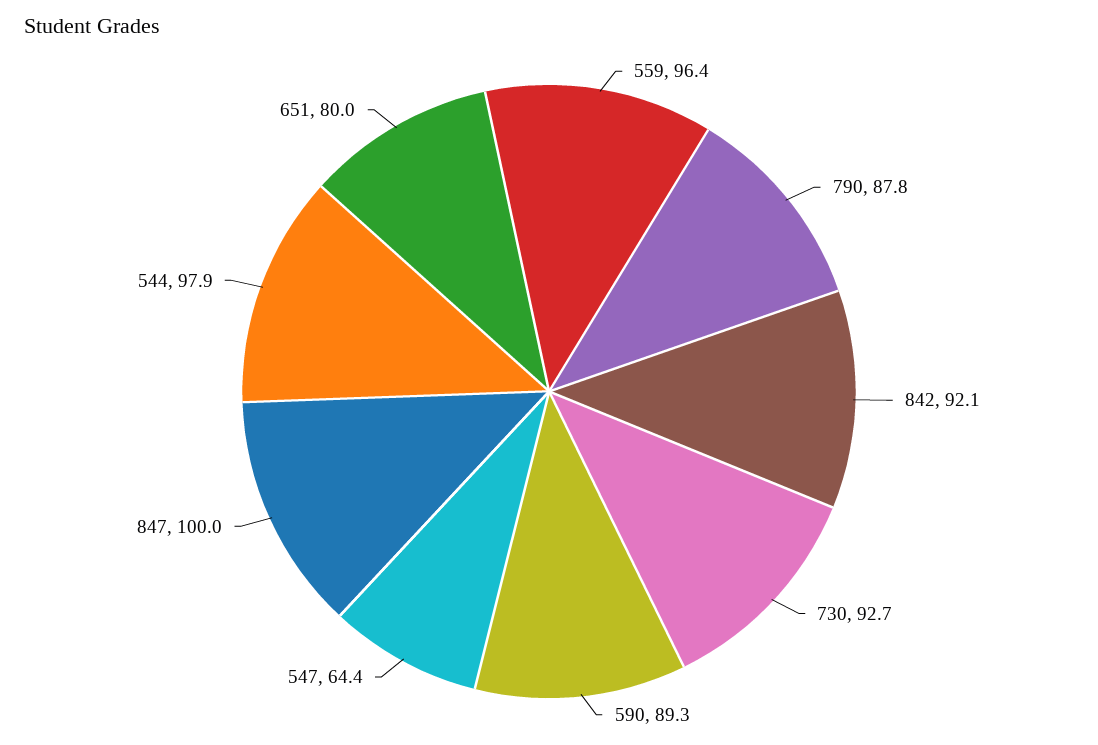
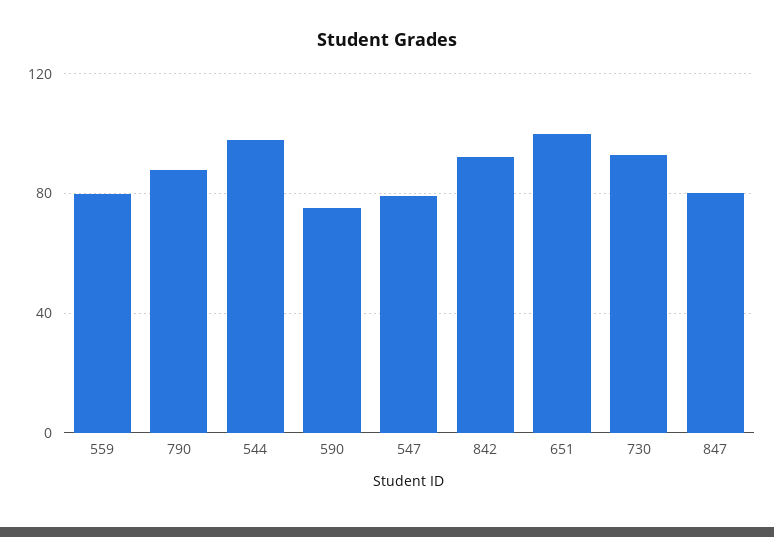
  {
-   "559": 96.4,
+   "559": 80,
    "790": 87.8,
    "842": 92.1,
    "730": 92.7,
-   "590": 89.3,
+   "590": 75,
-   "547": 64.4,
+   "547": 80,
-   "847": 100,
+   "847": 80,
    "544": 97.9,
-   "651": 80
+   "651": 100
  }

